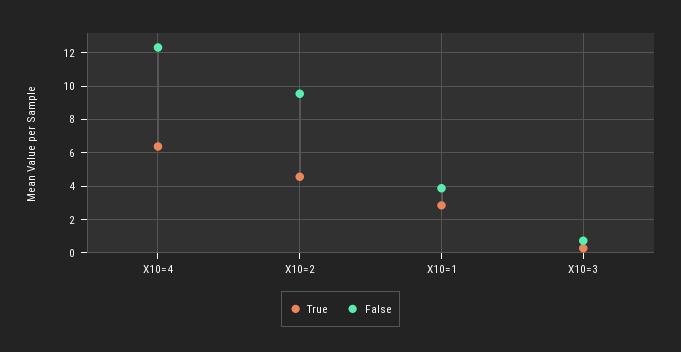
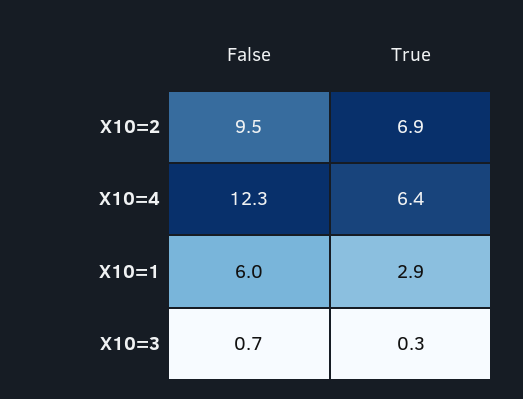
  {
    "True": {
      "X10=4": 6.4,
-     "X10=2": 4.5,
+     "X10=2": 6.9,
      "X10=1": 2.9,
      "X10=3": 0.3
    },
    "False": {
      "X10=4": 12.3,
      "X10=2": 9.5,
-     "X10=1": 4,
+     "X10=1": 6,
      "X10=3": 0.7
    }
  }

